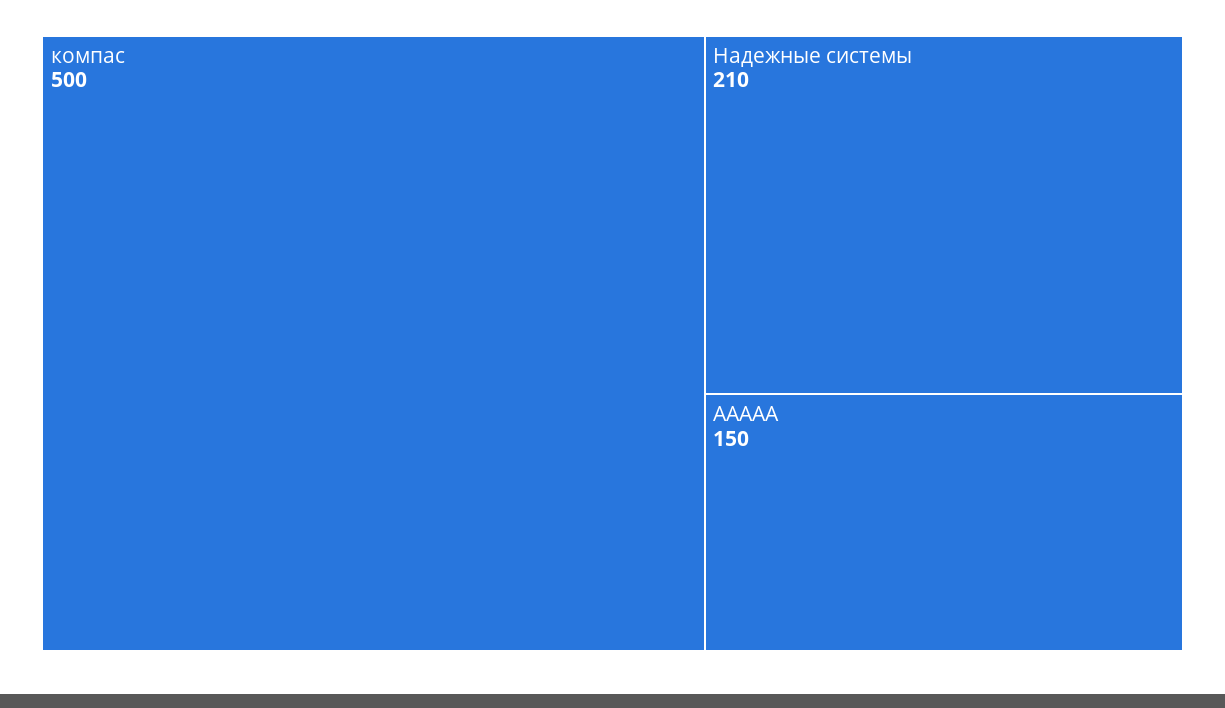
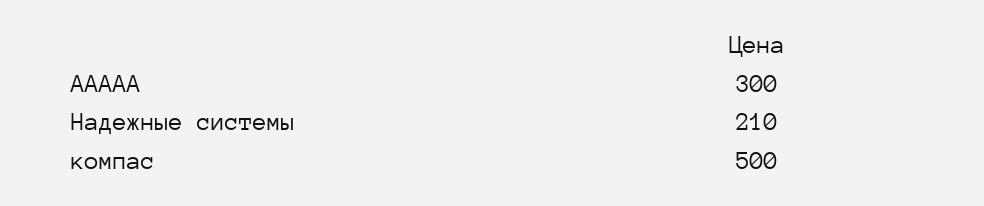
  {
    "компас": 500,
    "Надежные системы": 210,
-   "ААААА": 150
+   "ААААА": 300
  }

